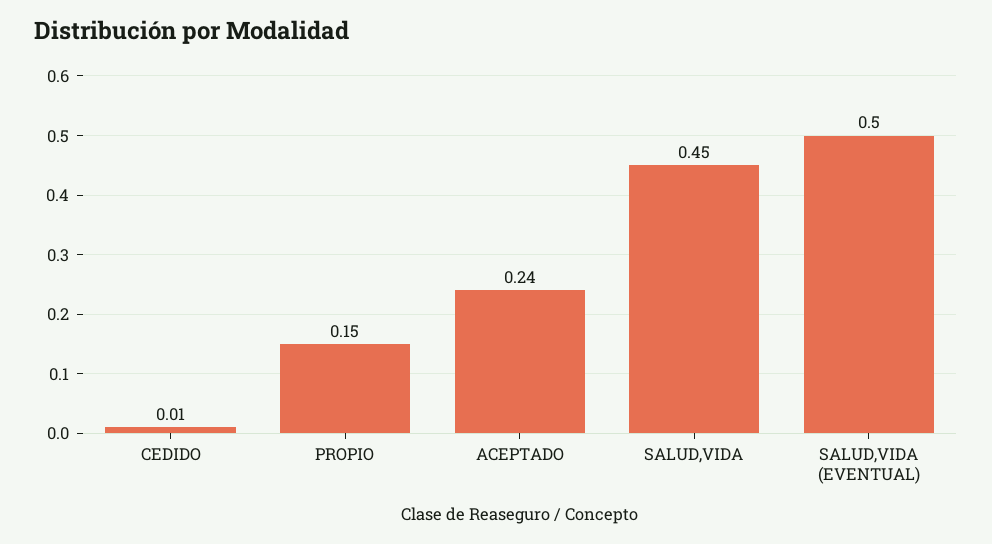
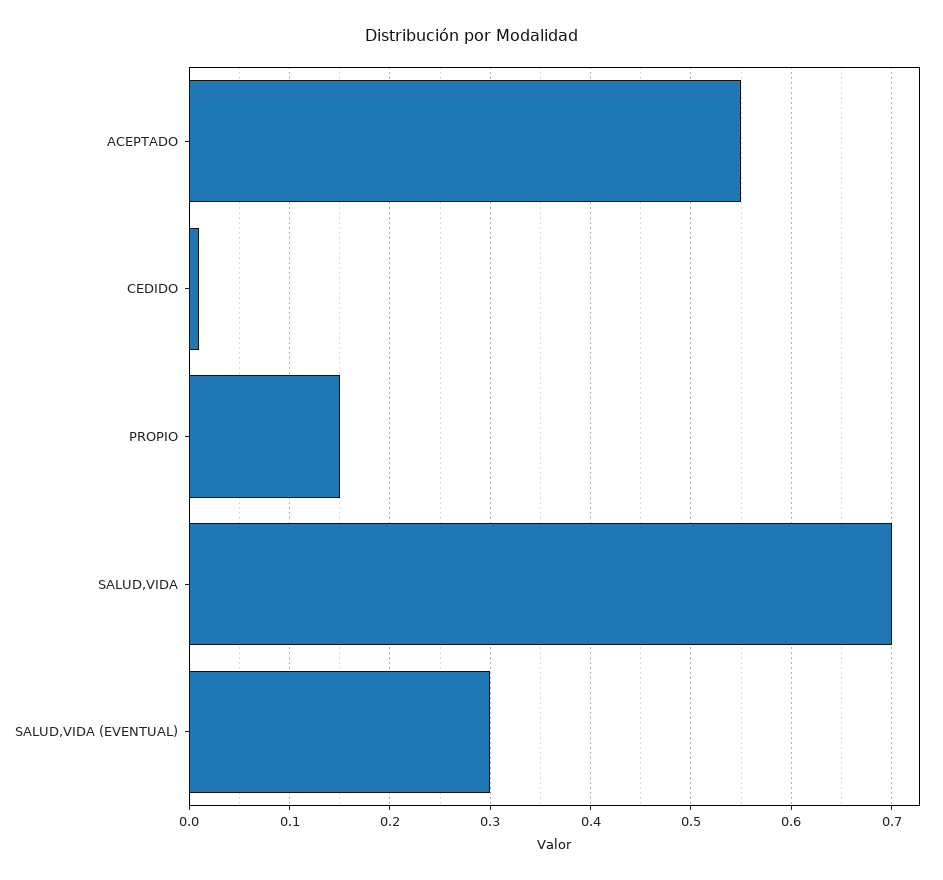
  {
    "CEDIDO": 0.01,
    "PROPIO": 0.15,
-   "ACEPTADO": 0.24,
+   "ACEPTADO": 0.55,
-   "SALUD,VIDA": 0.45,
+   "SALUD,VIDA": 0.7,
-   "SALUD,VIDA (EVENTUAL)": 0.5
+   "SALUD,VIDA (EVENTUAL)": 0.3
  }

